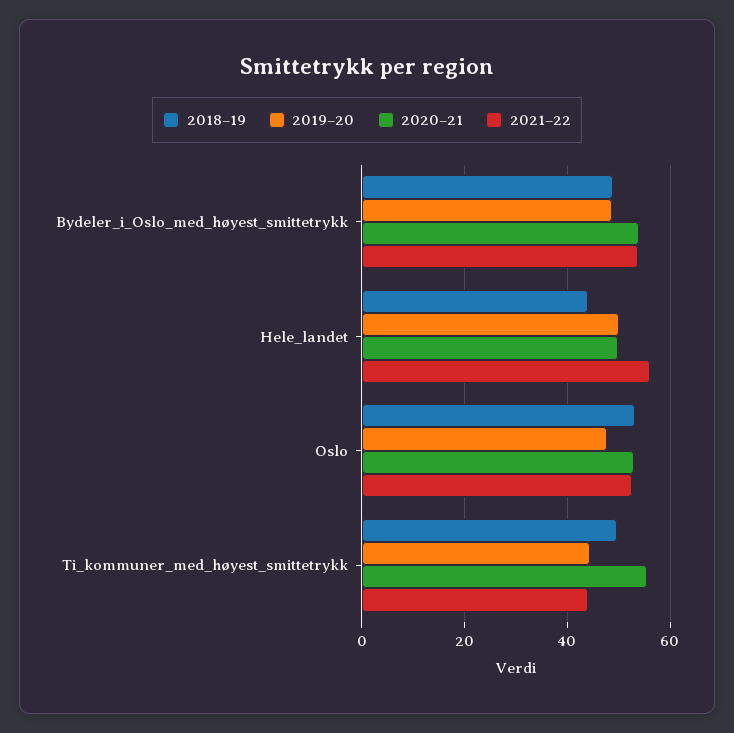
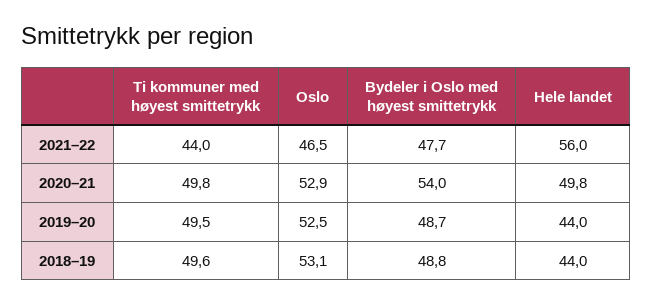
  {
    "2018–19": {
      "Bydeler_i_Oslo_med_høyest_smittetrykk": 48.8,
      "Hele_landet": 44,
      "Oslo": 53.1,
      "Ti_kommuner_med_høyest_smittetrykk": 49.6
    },
    "2019–20": {
      "Bydeler_i_Oslo_med_høyest_smittetrykk": 48.7,
-     "Hele_landet": 50,
+     "Hele_landet": 44,
-     "Oslo": 48,
+     "Oslo": 52.5,
-     "Ti_kommuner_med_høyest_smittetrykk": 44
+     "Ti_kommuner_med_høyest_smittetrykk": 49.5
    },
    "2020–21": {
      "Bydeler_i_Oslo_med_høyest_smittetrykk": 54,
      "Hele_landet": 49.8,
      "Oslo": 52.9,
-     "Ti_kommuner_med_høyest_smittetrykk": 56
+     "Ti_kommuner_med_høyest_smittetrykk": 49.8
    },
    "2021–22": {
-     "Bydeler_i_Oslo_med_høyest_smittetrykk": 54,
+     "Bydeler_i_Oslo_med_høyest_smittetrykk": 47.7,
      "Hele_landet": 56,
-     "Oslo": 52,
+     "Oslo": 46.5,
      "Ti_kommuner_med_høyest_smittetrykk": 44
    }
  }

